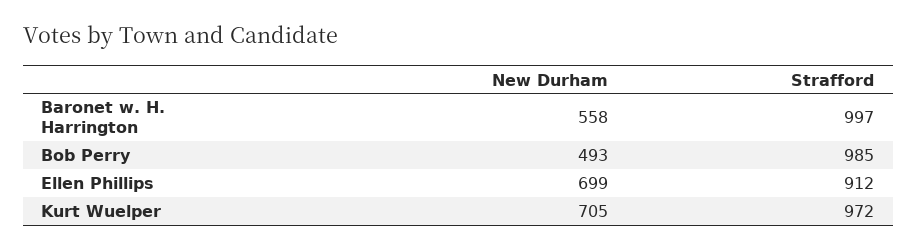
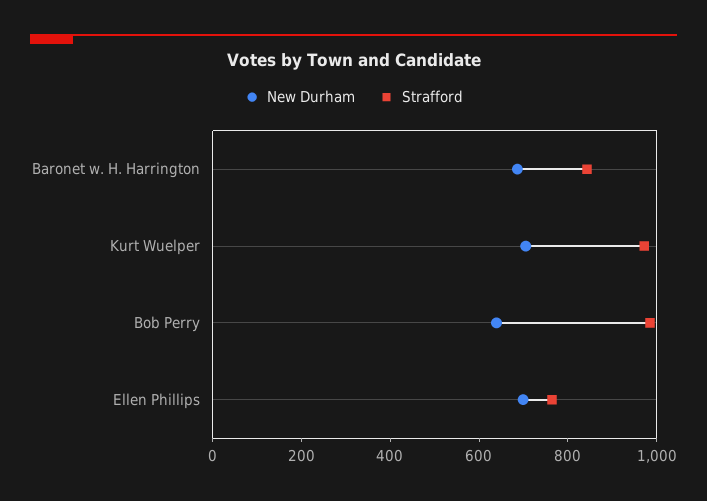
  {
    "New Durham": {
-     "Baronet w. H. Harrington": 558,
+     "Baronet w. H. Harrington": 700,
-     "Bob Perry": 493,
+     "Bob Perry": 650,
      "Ellen Phillips": 699,
      "Kurt Wuelper": 705
    },
    "Strafford": {
-     "Baronet w. H. Harrington": 997,
+     "Baronet w. H. Harrington": 850,
      "Bob Perry": 985,
-     "Ellen Phillips": 912,
+     "Ellen Phillips": 750,
      "Kurt Wuelper": 972
    }
  }

